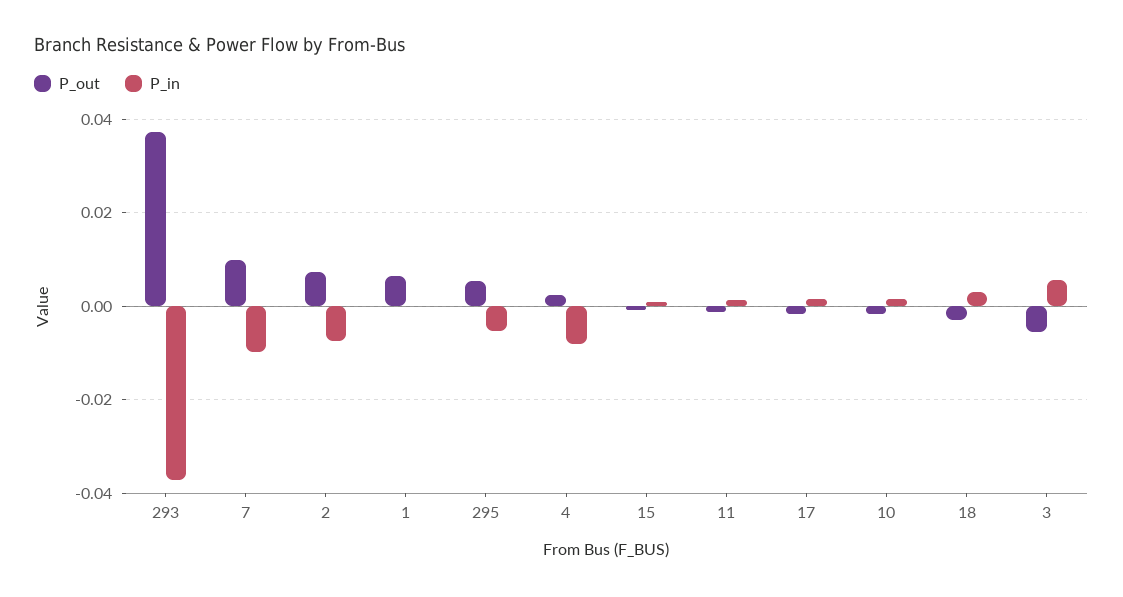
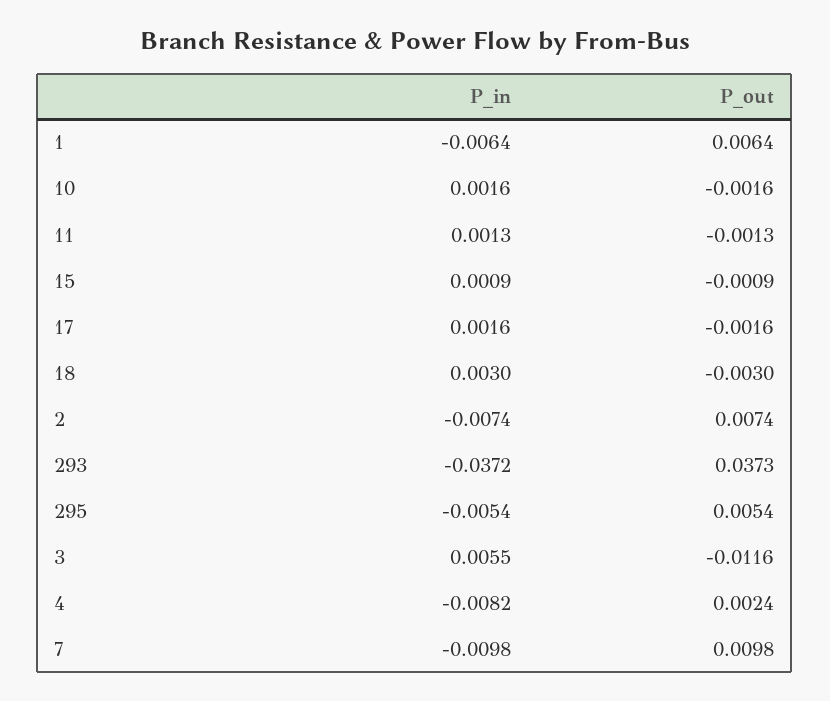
  {
    "P_out": {
      "293": 0.0373,
      "7": 0.0098,
      "2": 0.0074,
      "1": 0.0064,
      "295": 0.0054,
      "4": 0.0024,
      "15": -0.0009,
      "11": -0.0013,
      "17": -0.0016,
      "10": -0.0016,
      "18": -0.003,
-     "3": -0.006
+     "3": -0.0116
    },
    "P_in": {
      "293": -0.0372,
      "7": -0.0098,
      "2": -0.0074,
-     "1": 0,
+     "1": -0.0064,
      "295": -0.0054,
      "4": -0.0082,
      "15": 0.0009,
      "11": 0.0013,
      "17": 0.0016,
      "10": 0.0016,
      "18": 0.003,
      "3": 0.0055
    }
  }

